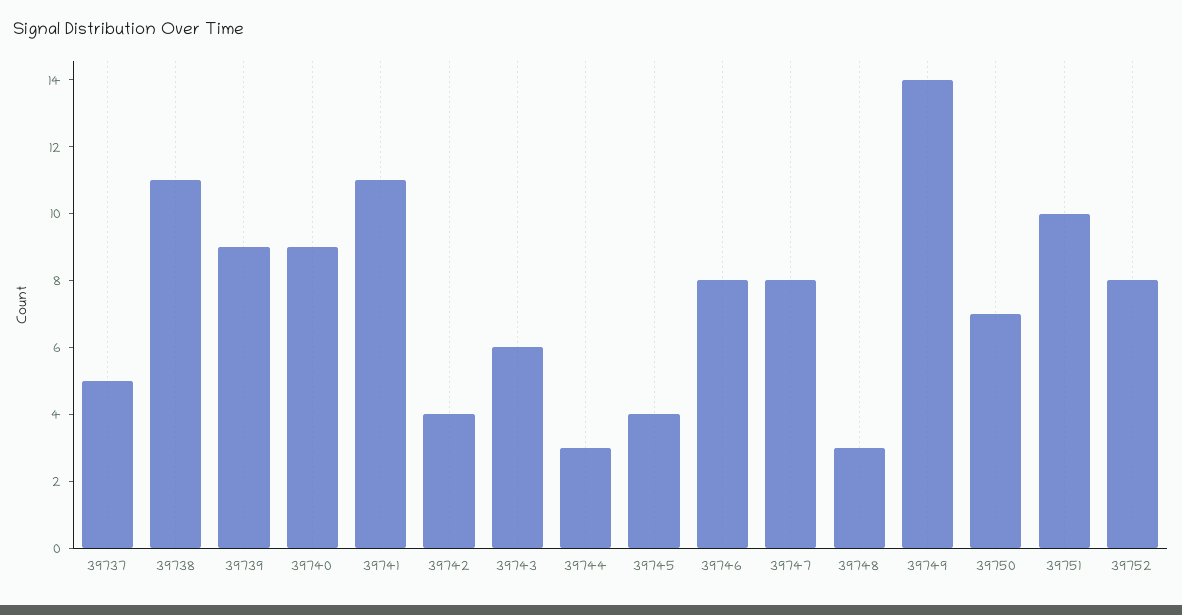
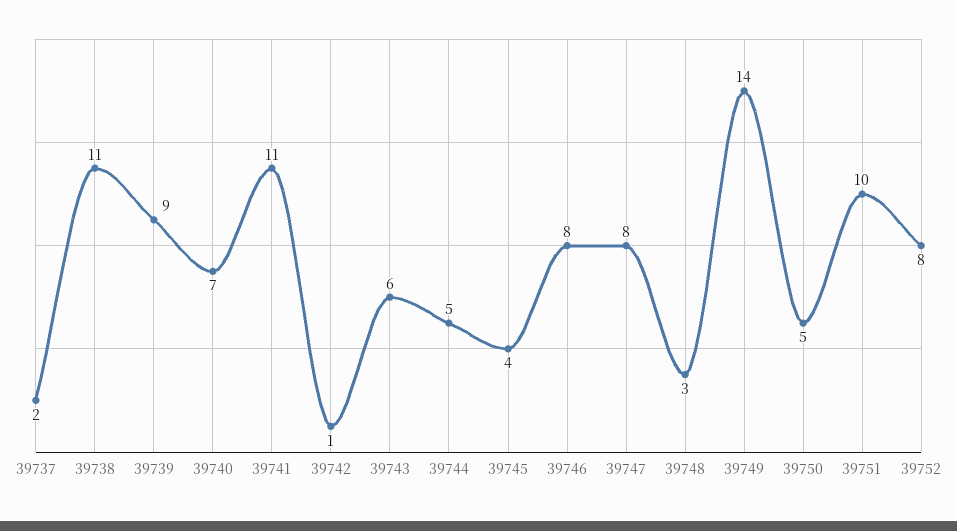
  {
-   "39737": 5,
+   "39737": 2,
    "39738": 11,
    "39739": 9,
-   "39740": 9,
+   "39740": 7,
    "39741": 11,
-   "39742": 4,
+   "39742": 1,
    "39743": 6,
-   "39744": 3,
+   "39744": 5,
    "39745": 4,
    "39746": 8,
    "39747": 8,
    "39748": 3,
    "39749": 14,
-   "39750": 7,
+   "39750": 5,
    "39751": 10,
    "39752": 8
  }

